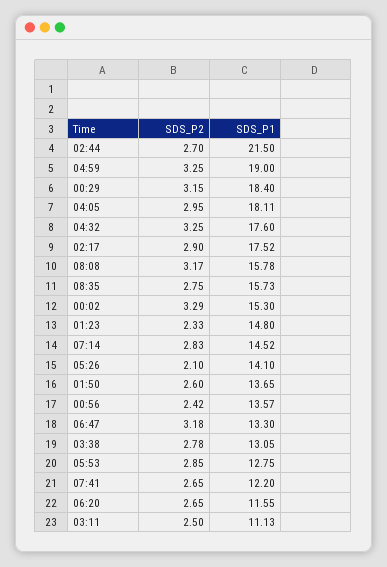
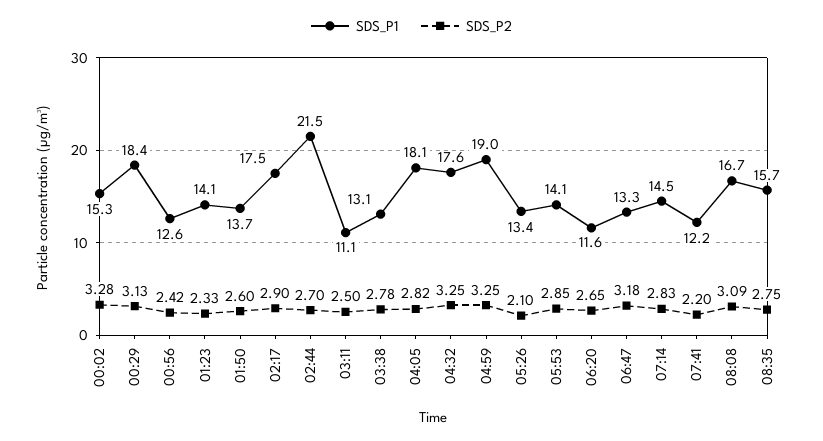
  {
    "SDS_P2": {
      "02:44": 2.7,
      "04:59": 3.25,
-     "00:29": 3.15,
+     "00:29": 3.13,
-     "04:05": 2.95,
+     "04:05": 2.82,
      "04:32": 3.25,
      "02:17": 2.9,
-     "08:08": 3.17,
+     "08:08": 3.09,
      "08:35": 2.75,
-     "00:02": 3.29,
+     "00:02": 3.28,
      "01:23": 2.33,
      "07:14": 2.83,
      "05:26": 2.1,
      "01:50": 2.6,
      "00:56": 2.42,
      "06:47": 3.18,
      "03:38": 2.78,
      "05:53": 2.85,
-     "07:41": 2.65,
+     "07:41": 2.2,
      "06:20": 2.65,
      "03:11": 2.5
    },
    "SDS_P1": {
      "02:44": 21.5,
      "04:59": 19,
      "00:29": 18.4,
      "04:05": 18.11,
      "04:32": 17.6,
      "02:17": 17.52,
-     "08:08": 15.78,
+     "08:08": 16.7,
      "08:35": 15.73,
      "00:02": 15.3,
-     "01:23": 14.8,
+     "01:23": 14.1,
      "07:14": 14.52,
-     "05:26": 14.1,
+     "05:26": 13.4,
      "01:50": 13.65,
-     "00:56": 13.57,
+     "00:56": 12.6,
      "06:47": 13.3,
      "03:38": 13.05,
-     "05:53": 12.75,
+     "05:53": 14.1,
      "07:41": 12.2,
      "06:20": 11.55,
      "03:11": 11.13
    }
  }

